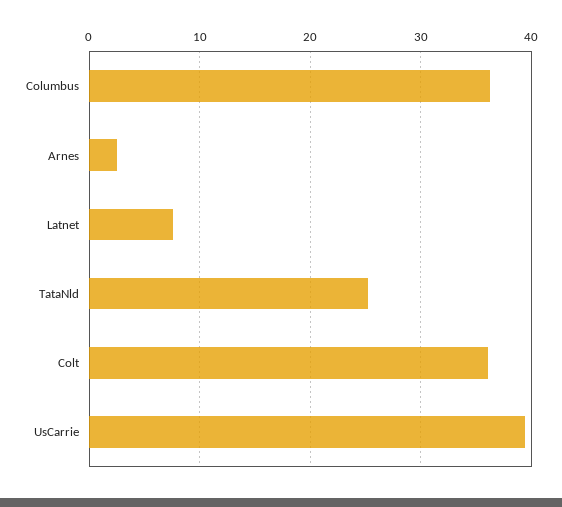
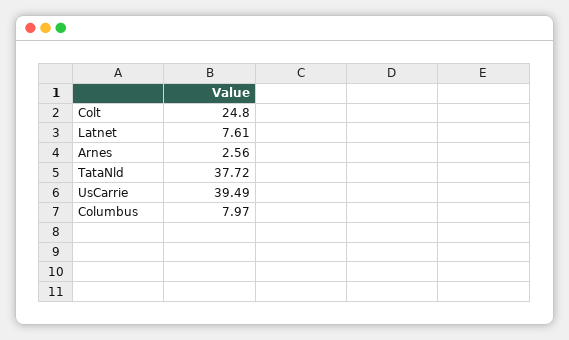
  {
-   "Columbus": 36,
+   "Columbus": 7.97,
    "Arnes": 2.56,
    "Latnet": 7.61,
-   "TataNld": 25,
+   "TataNld": 37.72,
-   "Colt": 36,
+   "Colt": 24.8,
    "UsCarrie": 39.49
  }

